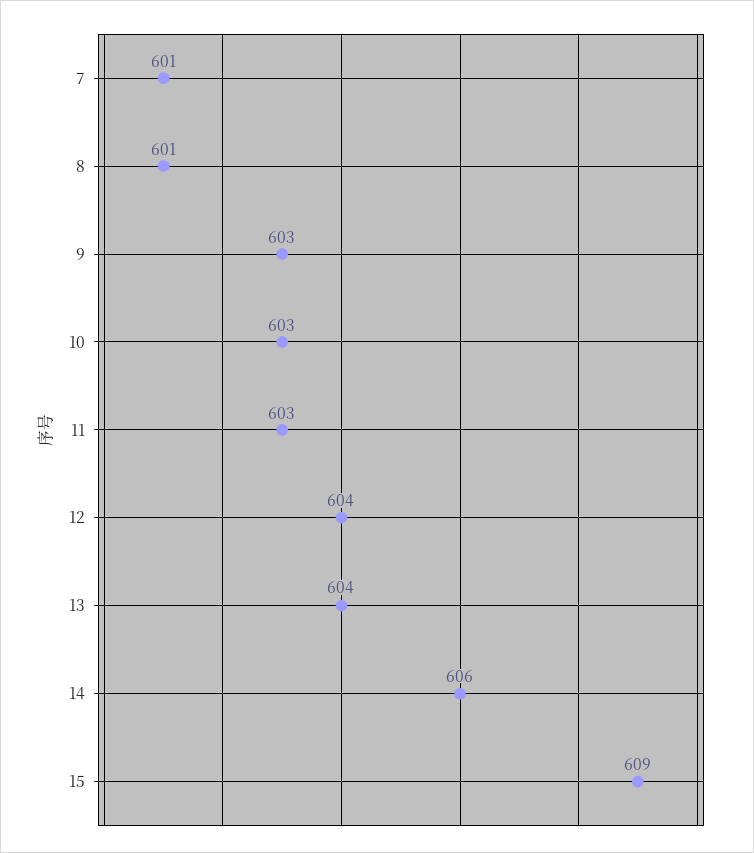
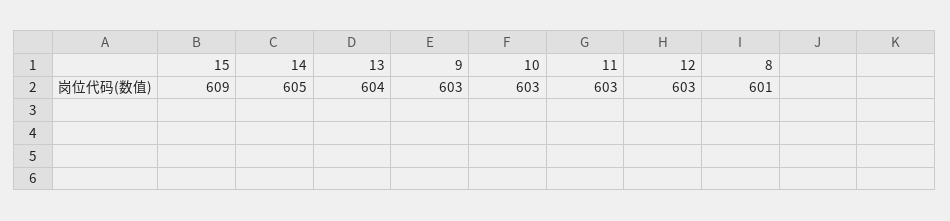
  {
-   "7": 601,
    "8": 601,
    "9": 603,
    "10": 603,
    "11": 603,
-   "12": 604,
+   "12": 603,
    "13": 604,
-   "14": 606,
+   "14": 605,
    "15": 609
  }

